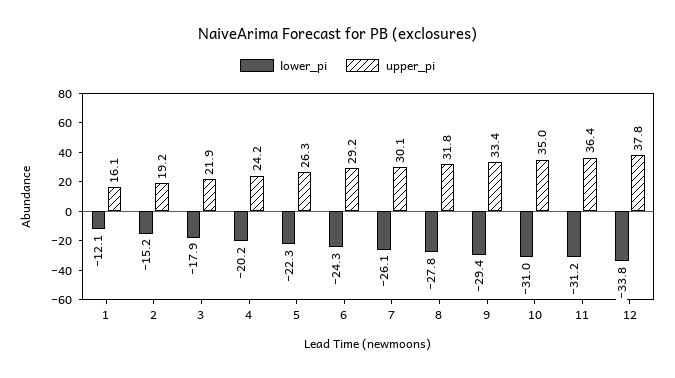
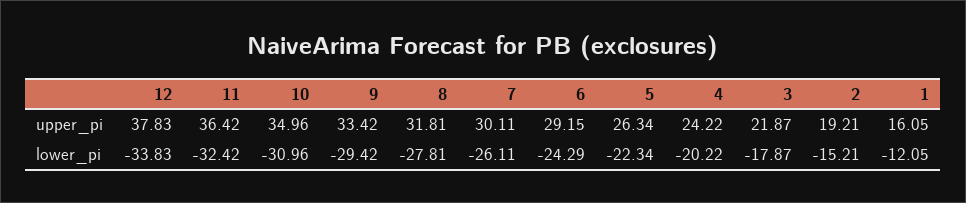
  {
    "lower_pi": {
      "1": -12.05,
      "2": -15.21,
      "3": -17.87,
      "4": -20.22,
      "5": -22.34,
      "6": -24.29,
      "7": -26.11,
      "8": -27.81,
      "9": -29.42,
      "10": -30.96,
-     "11": -31.2,
+     "11": -32.42,
      "12": -33.83
    },
    "upper_pi": {
      "1": 16.05,
      "2": 19.21,
      "3": 21.87,
      "4": 24.22,
      "5": 26.34,
      "6": 29.15,
      "7": 30.11,
      "8": 31.81,
      "9": 33.42,
      "10": 34.96,
      "11": 36.42,
      "12": 37.83
    }
  }

